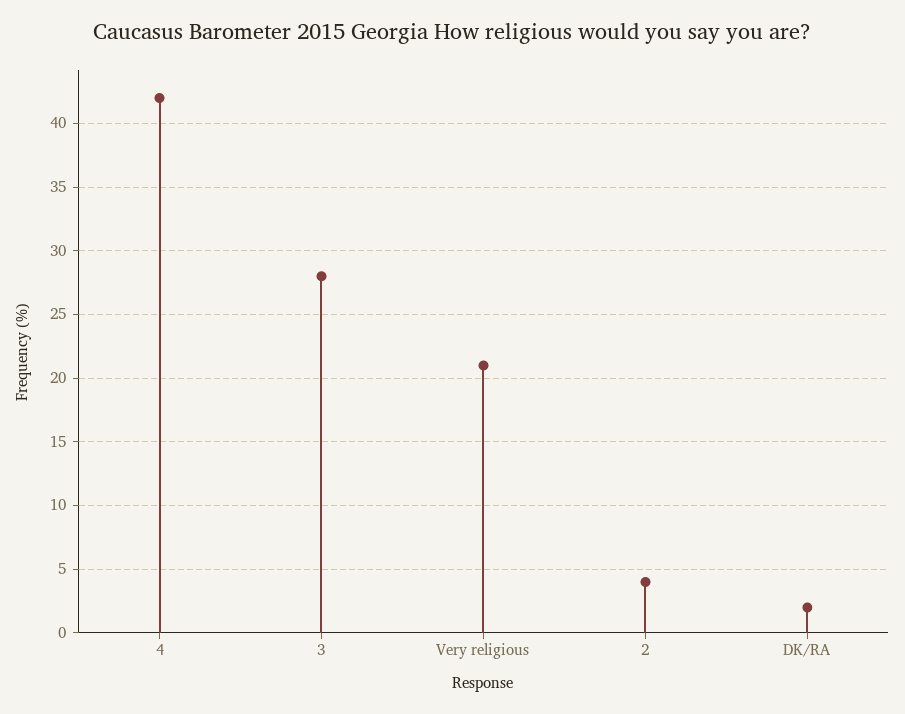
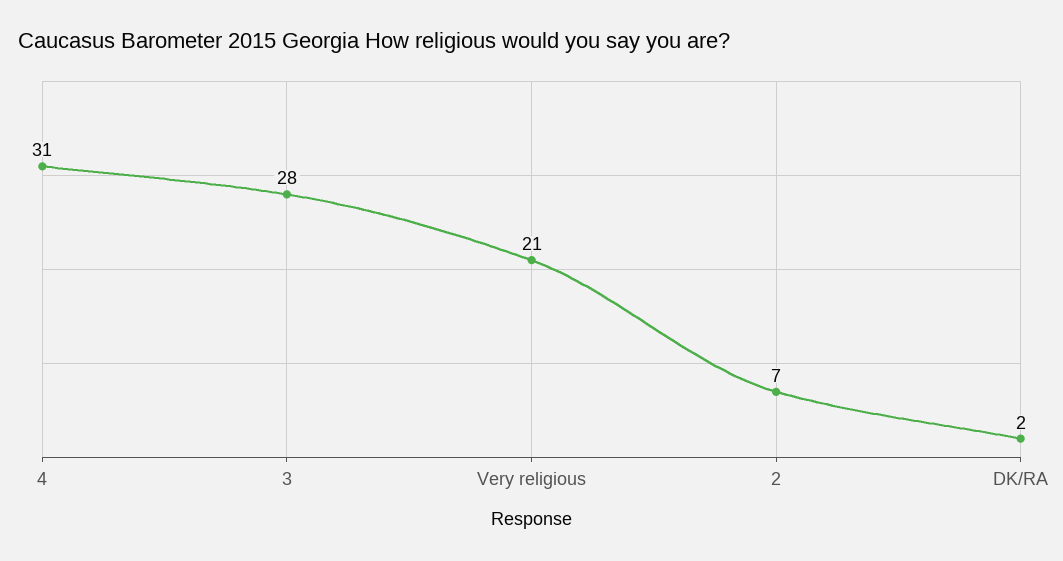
  {
-   "4": 42,
+   "4": 31,
    "3": 28,
    "Very religious": 21,
-   "2": 4,
+   "2": 7,
    "DK/RA": 2
  }

